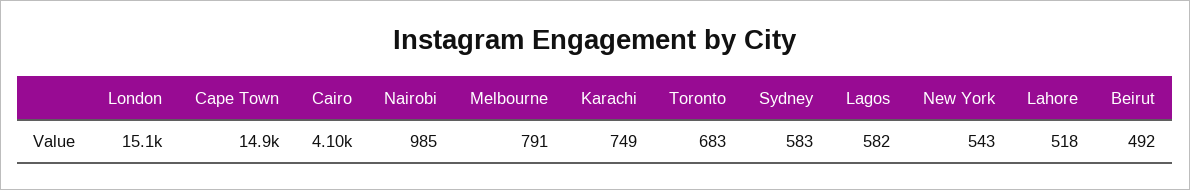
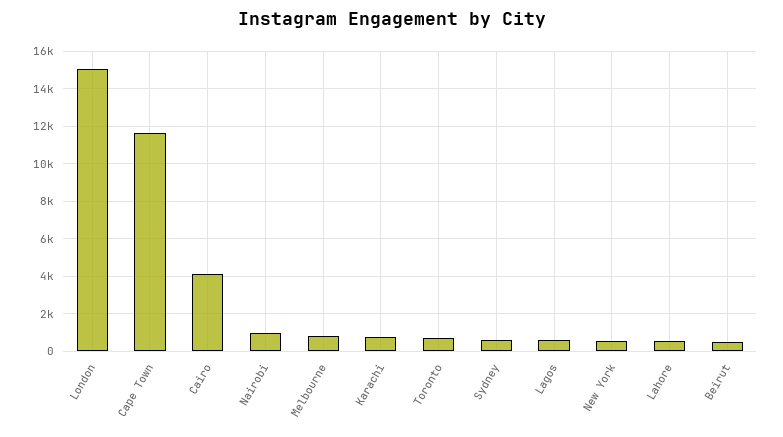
  {
    "London": 15100,
-   "Cape Town": 14900,
+   "Cape Town": 11500,
    "Cairo": 4100,
    "Nairobi": 985,
    "Melbourne": 791,
    "Karachi": 749,
    "Toronto": 683,
    "Sydney": 583,
    "Lagos": 582,
    "New York": 543,
    "Lahore": 518,
    "Beirut": 492
  }

